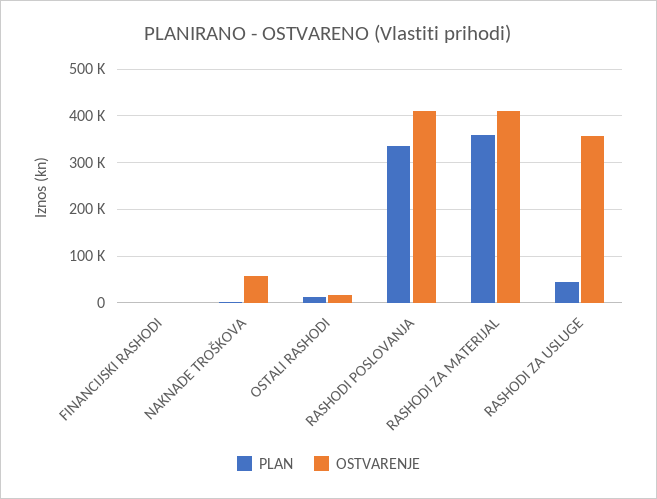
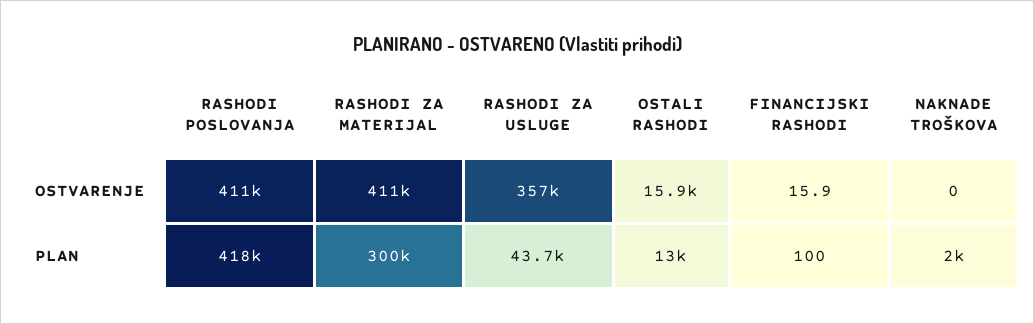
  {
    "PLAN": {
      "FINANCIJSKI RASHODI": 100,
      "NAKNADE TROŠKOVA": 2000,
      "OSTALI RASHODI": 13000,
-     "RASHODI POSLOVANJA": 340000,
+     "RASHODI POSLOVANJA": 418000,
-     "RASHODI ZA MATERIJAL": 360000,
+     "RASHODI ZA MATERIJAL": 300000,
      "RASHODI ZA USLUGE": 43700
    },
    "OSTVARENJE": {
      "FINANCIJSKI RASHODI": 15.9,
-     "NAKNADE TROŠKOVA": 60000,
+     "NAKNADE TROŠKOVA": 0,
      "OSTALI RASHODI": 15900,
      "RASHODI POSLOVANJA": 411000,
      "RASHODI ZA MATERIJAL": 411000,
      "RASHODI ZA USLUGE": 357000
    }
  }

